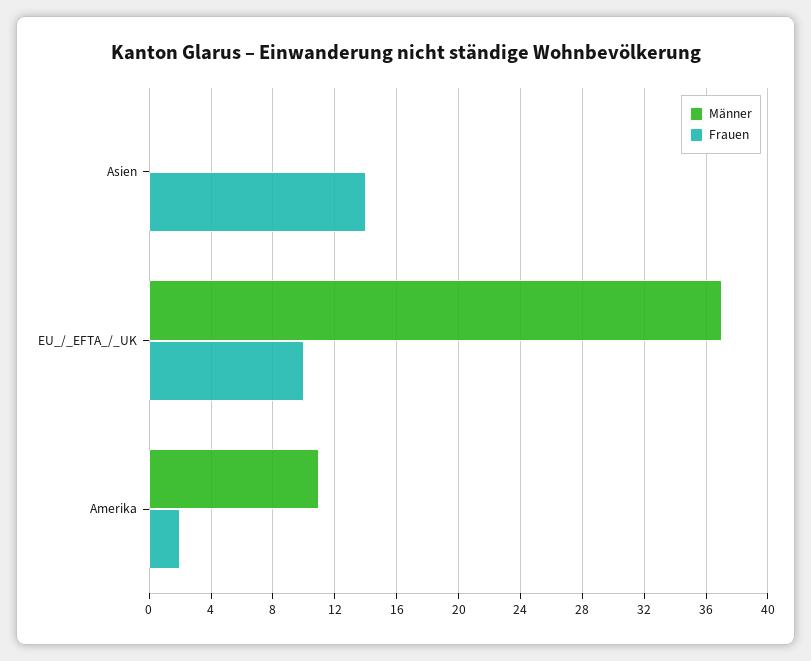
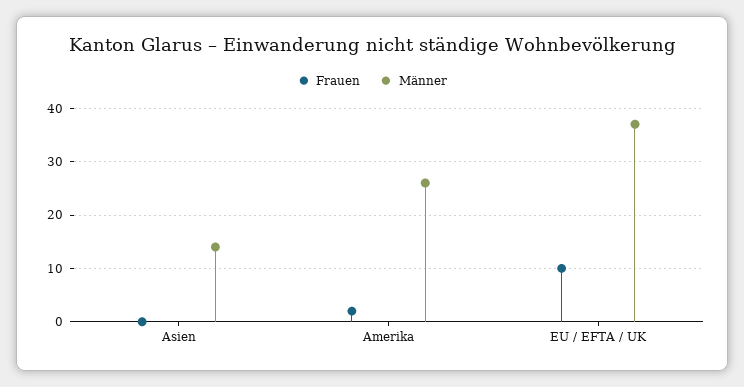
  {
    "Männer": {
-     "Asien": 0,
+     "Asien": 15,
      "EU_/_EFTA_/_UK": 37,
-     "Amerika": 11
+     "Amerika": 25
    },
    "Frauen": {
-     "Asien": 14,
+     "Asien": 0,
      "EU_/_EFTA_/_UK": 10,
      "Amerika": 2
    }
  }

